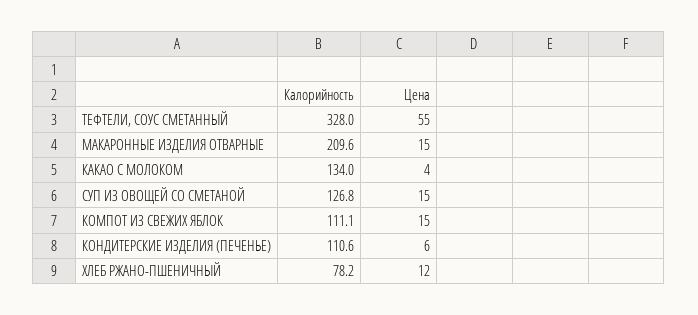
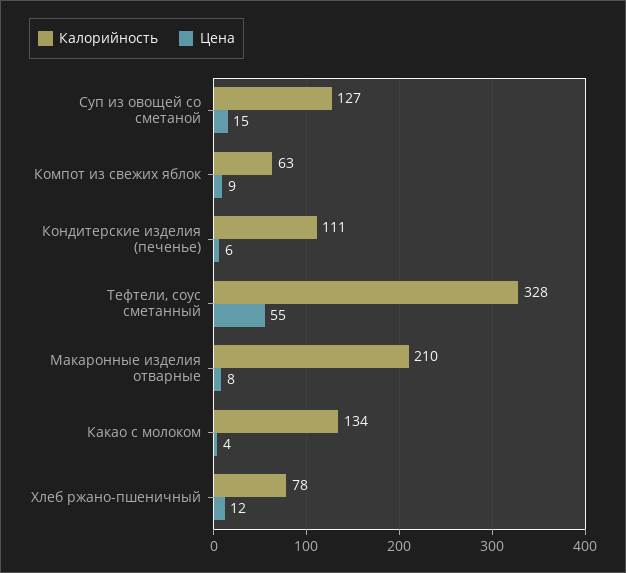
  {
    "Калорийность": {
      "ТЕФТЕЛИ, СОУС СМЕТАННЫЙ": 328,
      "МАКАРОННЫЕ ИЗДЕЛИЯ ОТВАРНЫЕ": 209.6,
      "КАКАО С МОЛОКОМ": 134,
      "СУП ИЗ ОВОЩЕЙ СО СМЕТАНОЙ": 126.8,
-     "КОМПОТ ИЗ СВЕЖИХ ЯБЛОК": 111.1,
+     "КОМПОТ ИЗ СВЕЖИХ ЯБЛОК": 63,
      "КОНДИТЕРСКИЕ ИЗДЕЛИЯ (ПЕЧЕНЬЕ)": 110.6,
      "ХЛЕБ РЖАНО-ПШЕНИЧНЫЙ": 78.2
    },
    "Цена": {
      "ТЕФТЕЛИ, СОУС СМЕТАННЫЙ": 55,
-     "МАКАРОННЫЕ ИЗДЕЛИЯ ОТВАРНЫЕ": 15,
+     "МАКАРОННЫЕ ИЗДЕЛИЯ ОТВАРНЫЕ": 8,
      "КАКАО С МОЛОКОМ": 4,
      "СУП ИЗ ОВОЩЕЙ СО СМЕТАНОЙ": 15,
-     "КОМПОТ ИЗ СВЕЖИХ ЯБЛОК": 15,
+     "КОМПОТ ИЗ СВЕЖИХ ЯБЛОК": 9,
      "КОНДИТЕРСКИЕ ИЗДЕЛИЯ (ПЕЧЕНЬЕ)": 6,
      "ХЛЕБ РЖАНО-ПШЕНИЧНЫЙ": 12
    }
  }

